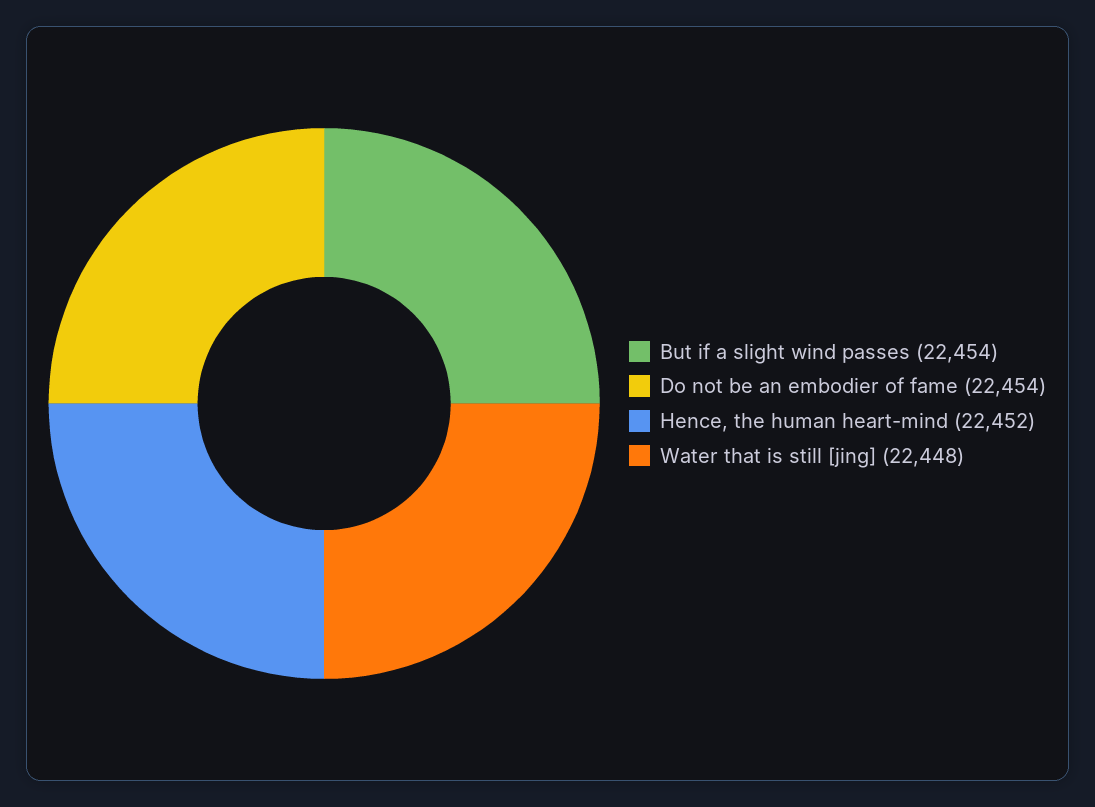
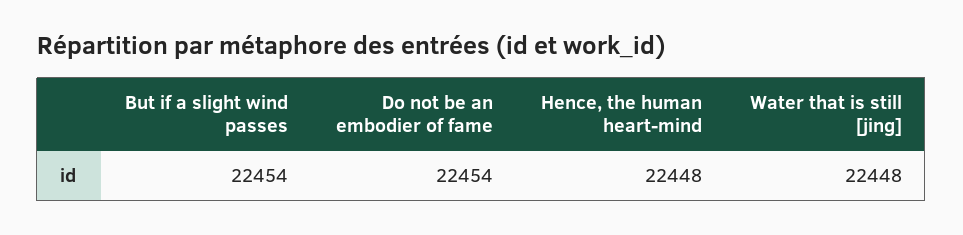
  {
    "But if a slight wind passes": 22454,
    "Do not be an embodier of fame": 22454,
-   "Hence, the human heart-mind": 22452,
+   "Hence, the human heart-mind": 22448,
    "Water that is still [jing]": 22448
  }

